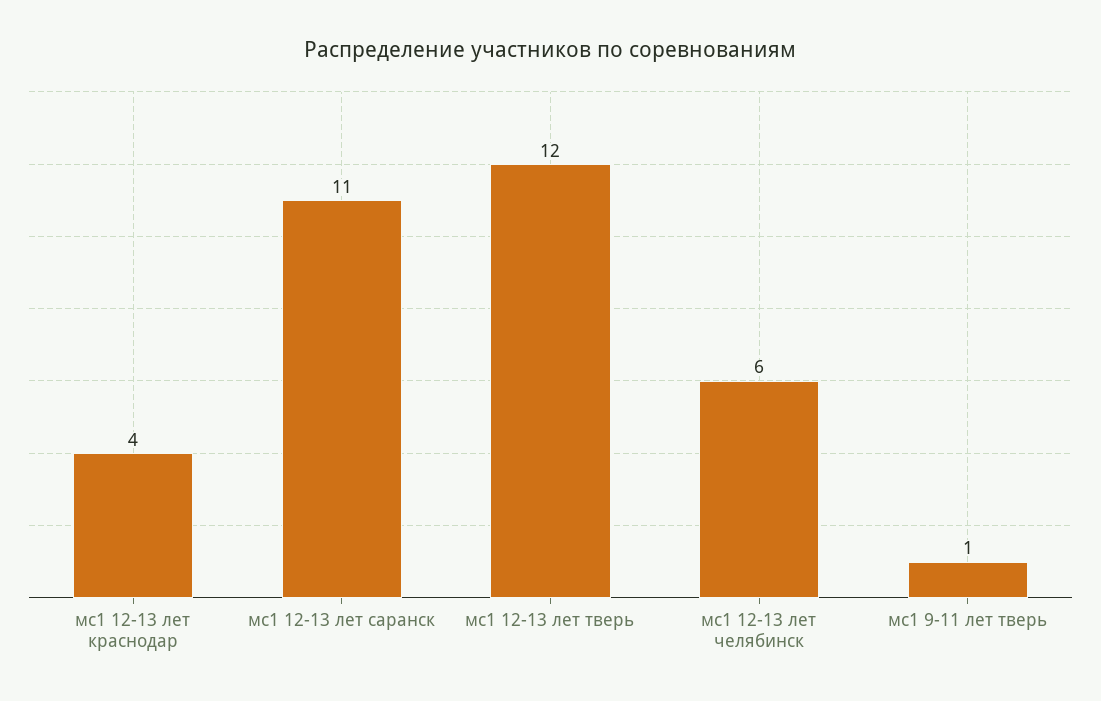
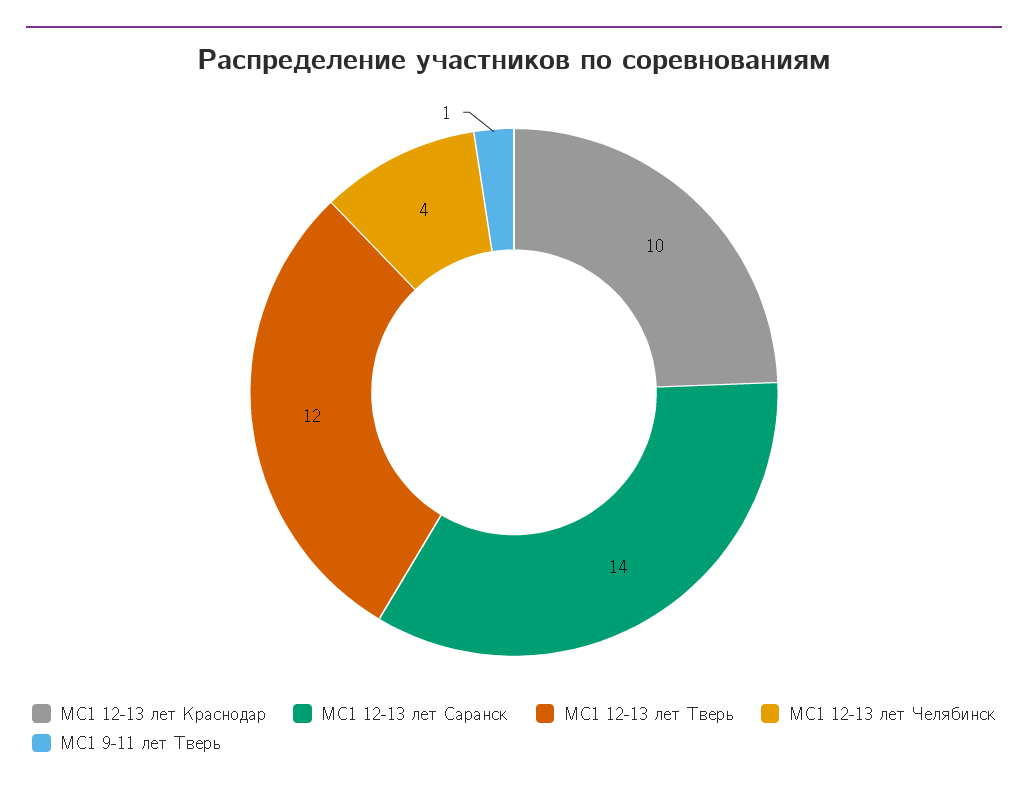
  {
-   "мс1 12-13 лет краснодар": 4,
+   "мс1 12-13 лет краснодар": 10,
-   "мс1 12-13 лет саранск": 11,
+   "мс1 12-13 лет саранск": 14,
    "мс1 12-13 лет тверь": 12,
-   "мс1 12-13 лет челябинск": 6,
+   "мс1 12-13 лет челябинск": 4,
    "мс1 9-11 лет тверь": 1
  }

